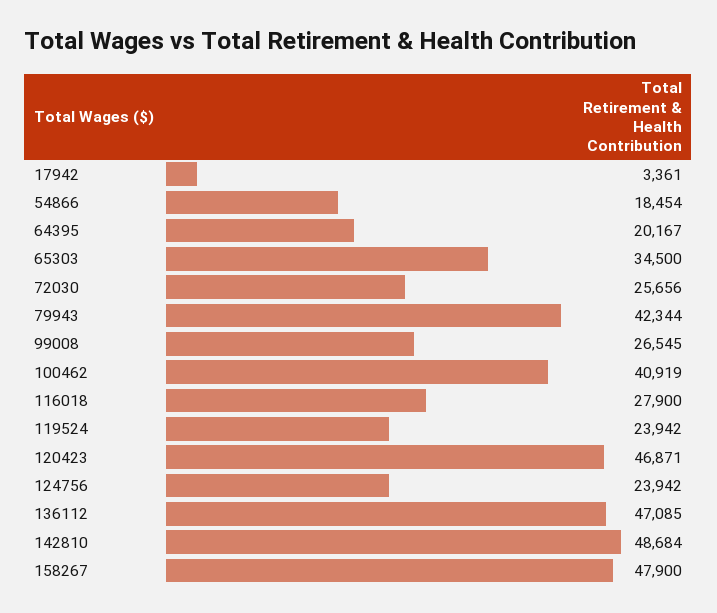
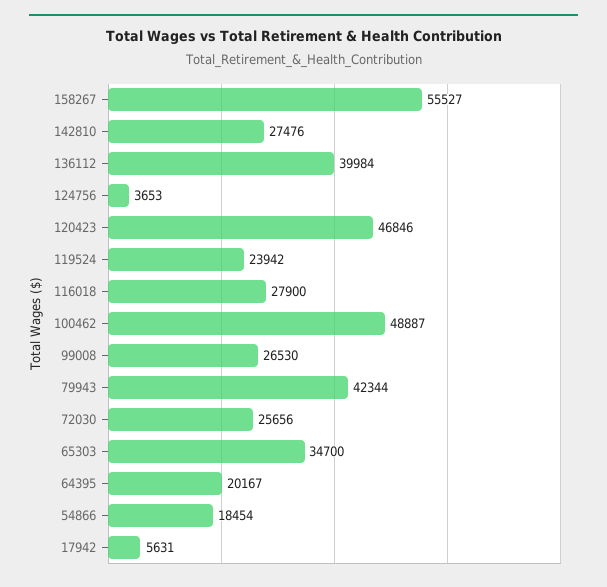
  {
-   "17942": 3361,
+   "17942": 5631,
    "54866": 18454,
    "64395": 20167,
-   "65303": 34500,
+   "65303": 34700,
    "72030": 25656,
    "79943": 42344,
-   "99008": 26545,
+   "99008": 26530,
-   "100462": 40919,
+   "100462": 48887,
    "116018": 27900,
    "119524": 23942,
-   "120423": 46871,
+   "120423": 46846,
-   "124756": 23942,
+   "124756": 3653,
-   "136112": 47085,
+   "136112": 39984,
-   "142810": 48684,
+   "142810": 27476,
-   "158267": 47900
+   "158267": 55527
  }

